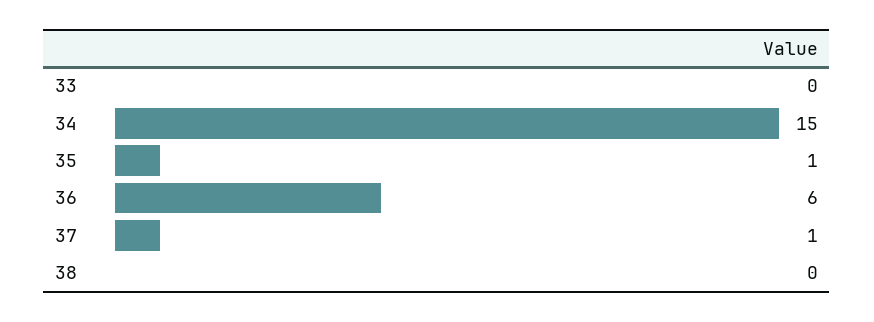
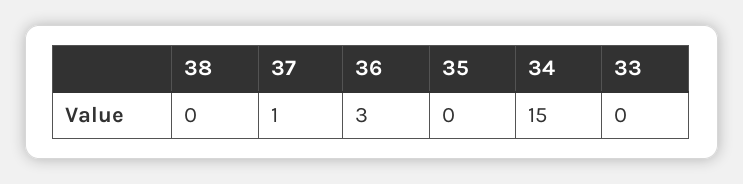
  {
    "33": 0,
    "34": 15,
-   "35": 1,
+   "35": 0,
-   "36": 6,
+   "36": 3,
    "37": 1,
    "38": 0
  }

